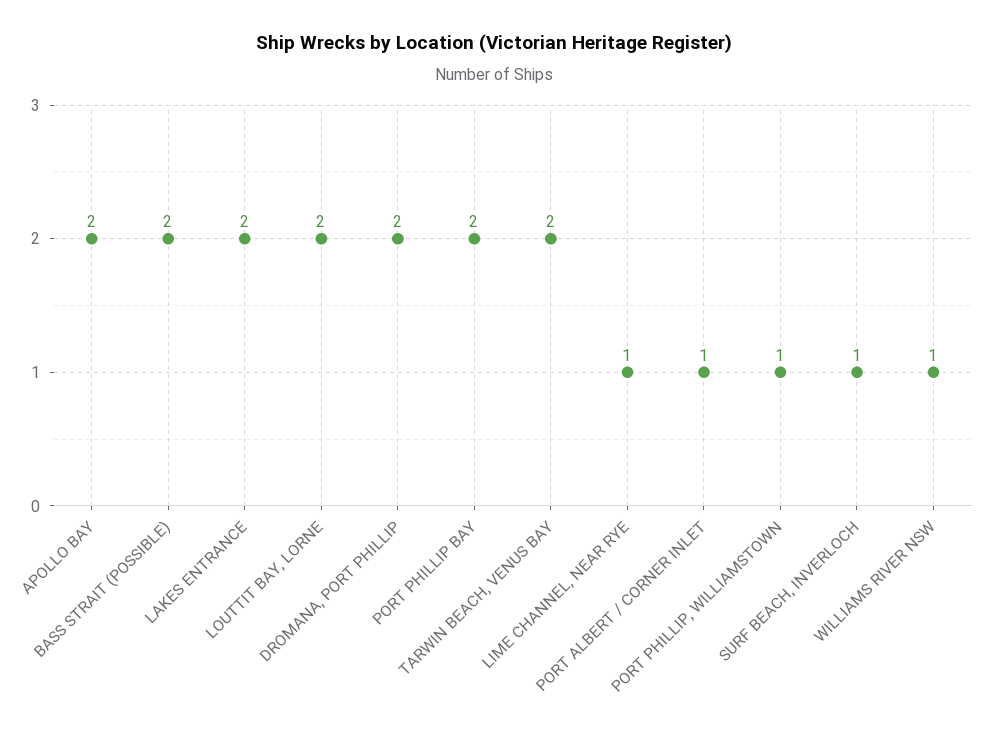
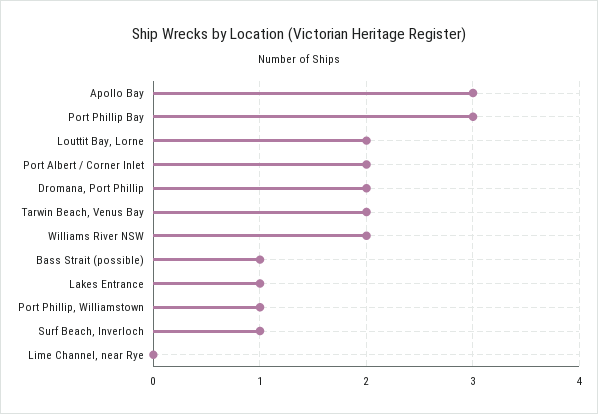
  {
-   "APOLLO BAY": 2,
+   "APOLLO BAY": 3,
-   "BASS STRAIT (POSSIBLE)": 2,
+   "BASS STRAIT (POSSIBLE)": 1,
-   "LAKES ENTRANCE": 2,
+   "LAKES ENTRANCE": 1,
    "LOUTTIT BAY, LORNE": 2,
    "DROMANA, PORT PHILLIP": 2,
-   "PORT PHILLIP BAY": 2,
+   "PORT PHILLIP BAY": 3,
    "TARWIN BEACH, VENUS BAY": 2,
-   "LIME CHANNEL, NEAR RYE": 1,
+   "LIME CHANNEL, NEAR RYE": 0,
-   "PORT ALBERT / CORNER INLET": 1,
+   "PORT ALBERT / CORNER INLET": 2,
    "PORT PHILLIP, WILLIAMSTOWN": 1,
    "SURF BEACH, INVERLOCH": 1,
-   "WILLIAMS RIVER NSW": 1
+   "WILLIAMS RIVER NSW": 2
  }

